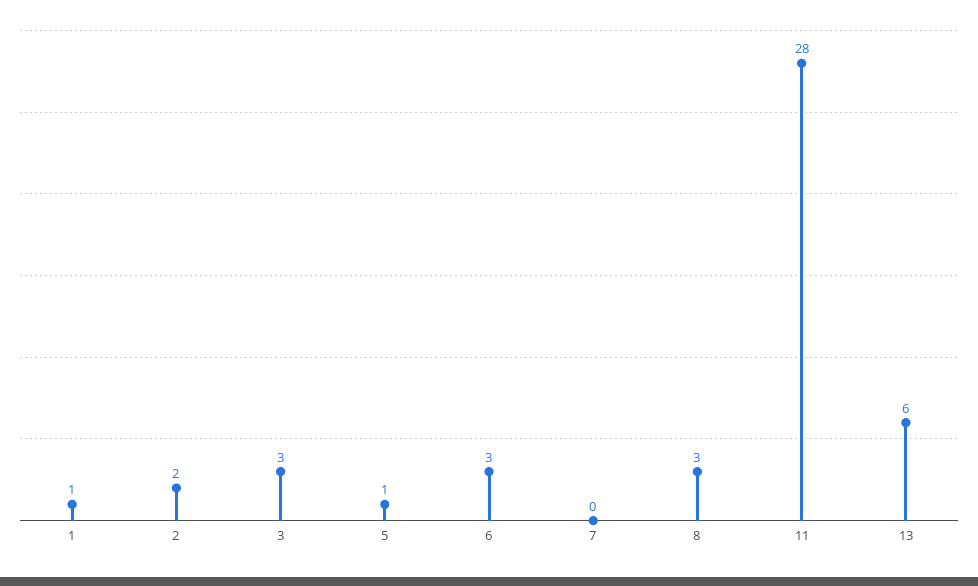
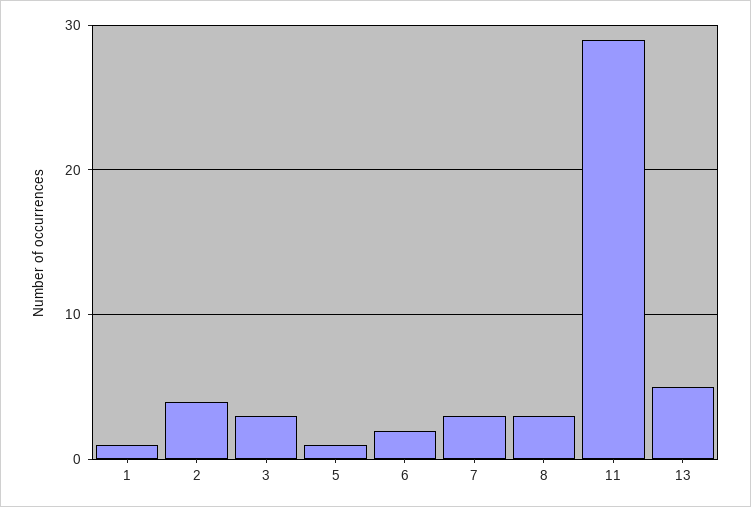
  {
    "1": 1,
-   "2": 2,
+   "2": 4,
    "3": 3,
    "5": 1,
-   "6": 3,
+   "6": 2,
-   "7": 0,
+   "7": 3,
    "8": 3,
-   "11": 28,
+   "11": 29,
-   "13": 6
+   "13": 5
  }

